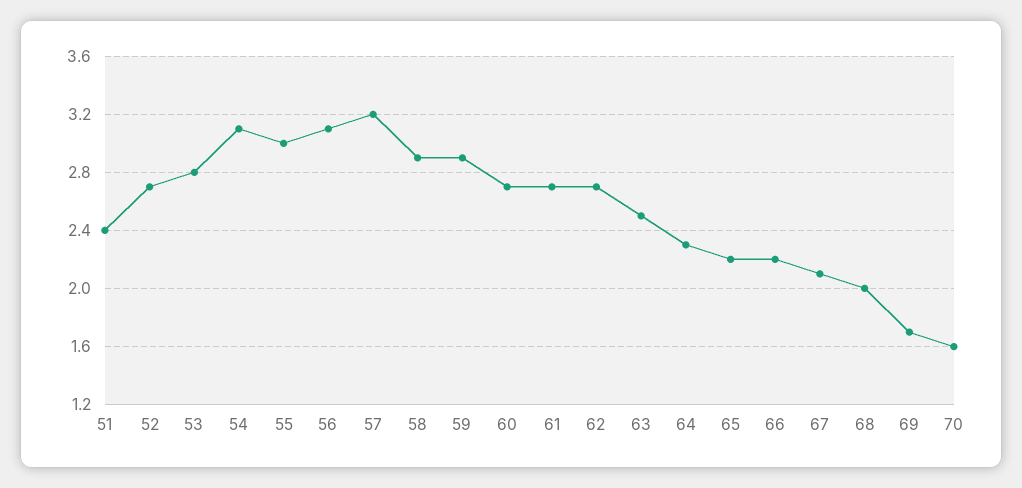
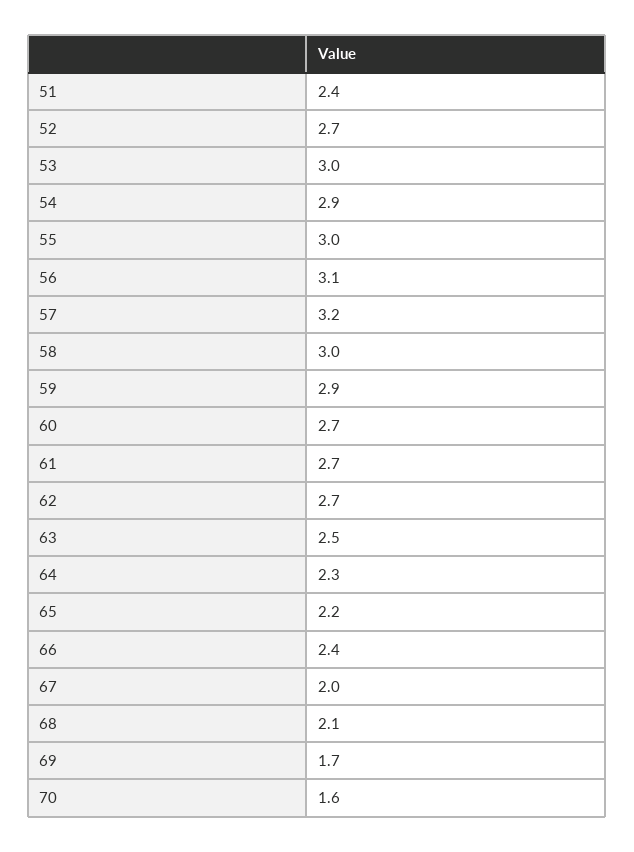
  {
    "51": 2.4,
    "52": 2.7,
-   "53": 2.8,
+   "53": 3,
-   "54": 3.1,
+   "54": 2.9,
    "55": 3,
    "56": 3.1,
    "57": 3.2,
-   "58": 2.9,
+   "58": 3,
    "59": 2.9,
    "60": 2.7,
    "61": 2.7,
    "62": 2.7,
    "63": 2.5,
    "64": 2.3,
    "65": 2.2,
-   "66": 2.2,
+   "66": 2.4,
-   "67": 2.1,
+   "67": 2,
-   "68": 2,
+   "68": 2.1,
    "69": 1.7,
    "70": 1.6
  }

